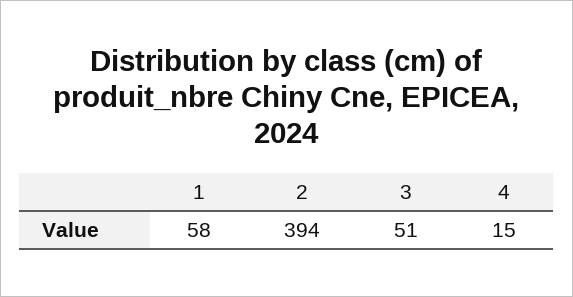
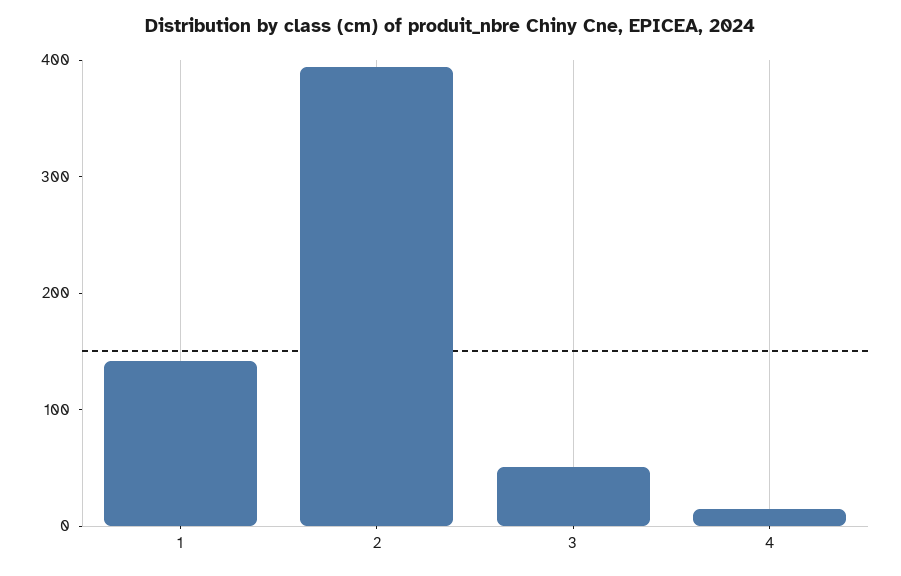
  {
-   "1": 58,
+   "1": 140,
    "2": 394,
    "3": 51,
    "4": 15
  }

